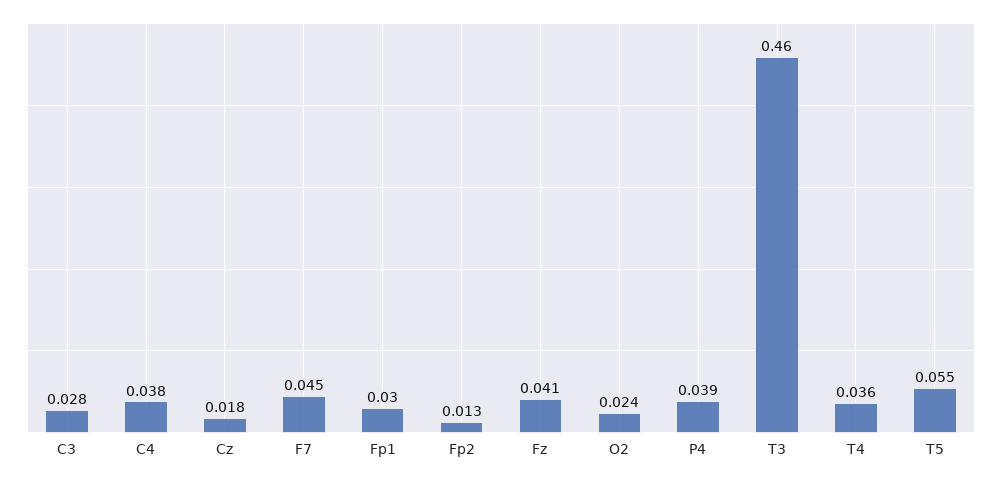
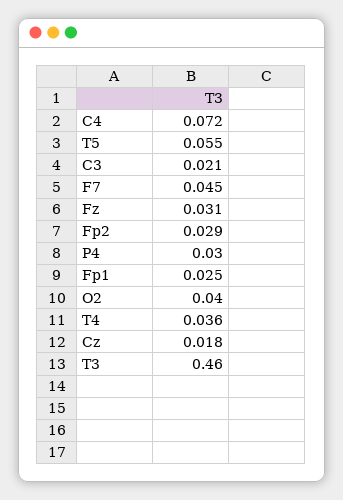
  {
-   "C3": 0.028,
+   "C3": 0.021,
-   "C4": 0.038,
+   "C4": 0.072,
    "Cz": 0.018,
    "F7": 0.045,
-   "Fp1": 0.03,
+   "Fp1": 0.025,
-   "Fp2": 0.013,
+   "Fp2": 0.029,
-   "Fz": 0.041,
+   "Fz": 0.031,
-   "O2": 0.024,
+   "O2": 0.04,
-   "P4": 0.039,
+   "P4": 0.03,
    "T3": 0.46,
    "T4": 0.036,
    "T5": 0.055
  }

